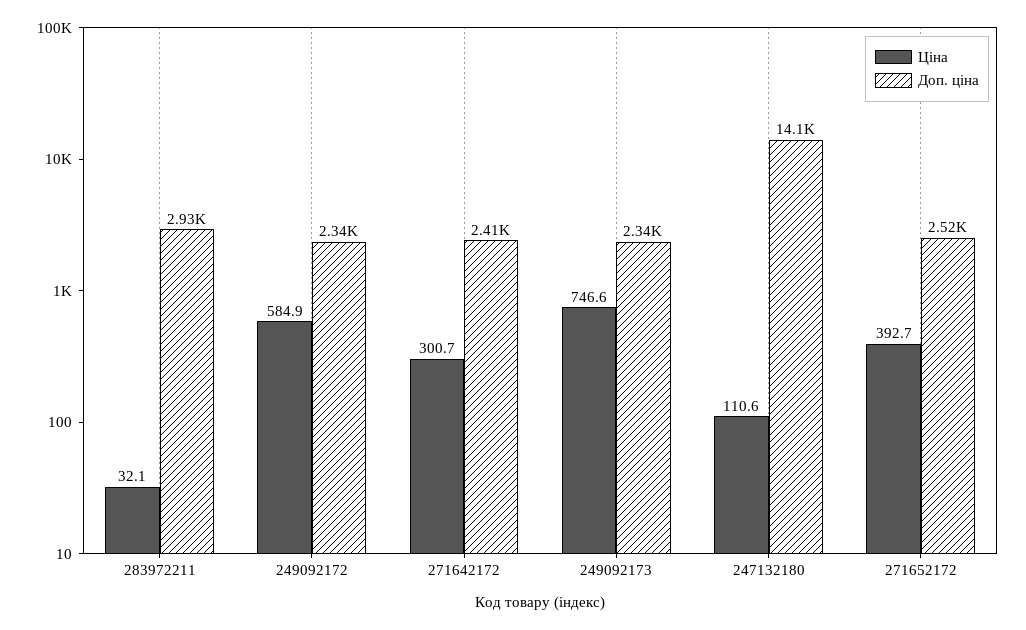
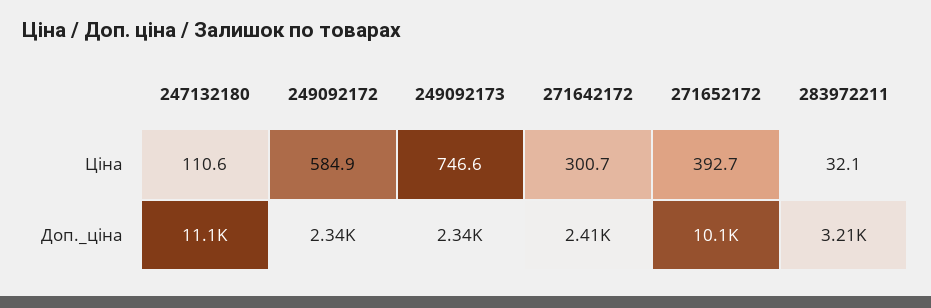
  {
    "Ціна": {
      "283972211": 32.1,
      "249092172": 584.9,
      "271642172": 300.7,
      "249092173": 746.6,
      "247132180": 110.6,
      "271652172": 392.7
    },
    "Доп. ціна": {
-     "283972211": 2930,
+     "283972211": 3210,
      "249092172": 2340,
      "271642172": 2410,
      "249092173": 2340,
-     "247132180": 14100,
+     "247132180": 11100,
-     "271652172": 2520
+     "271652172": 10100
    }
  }

